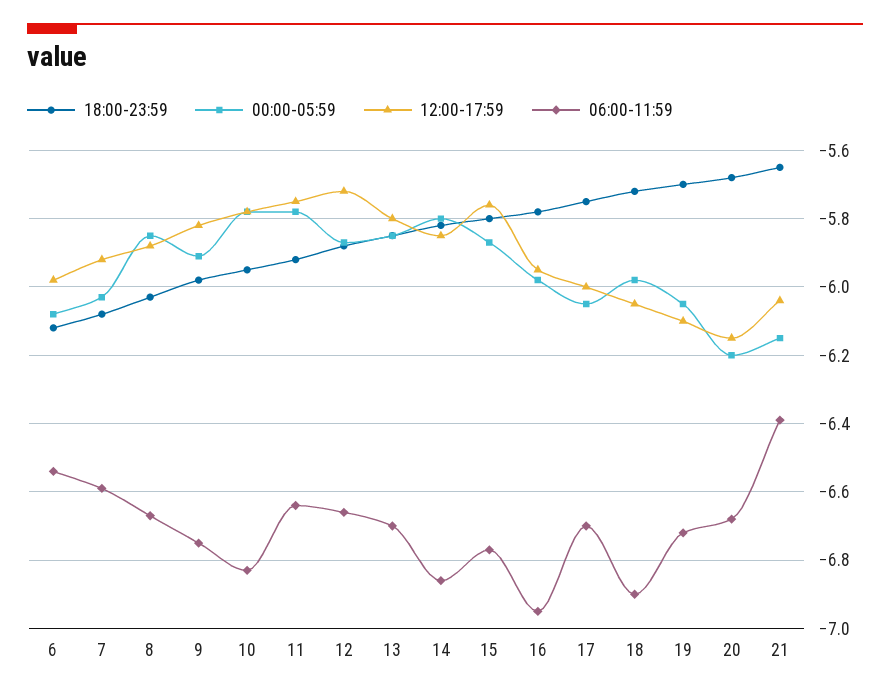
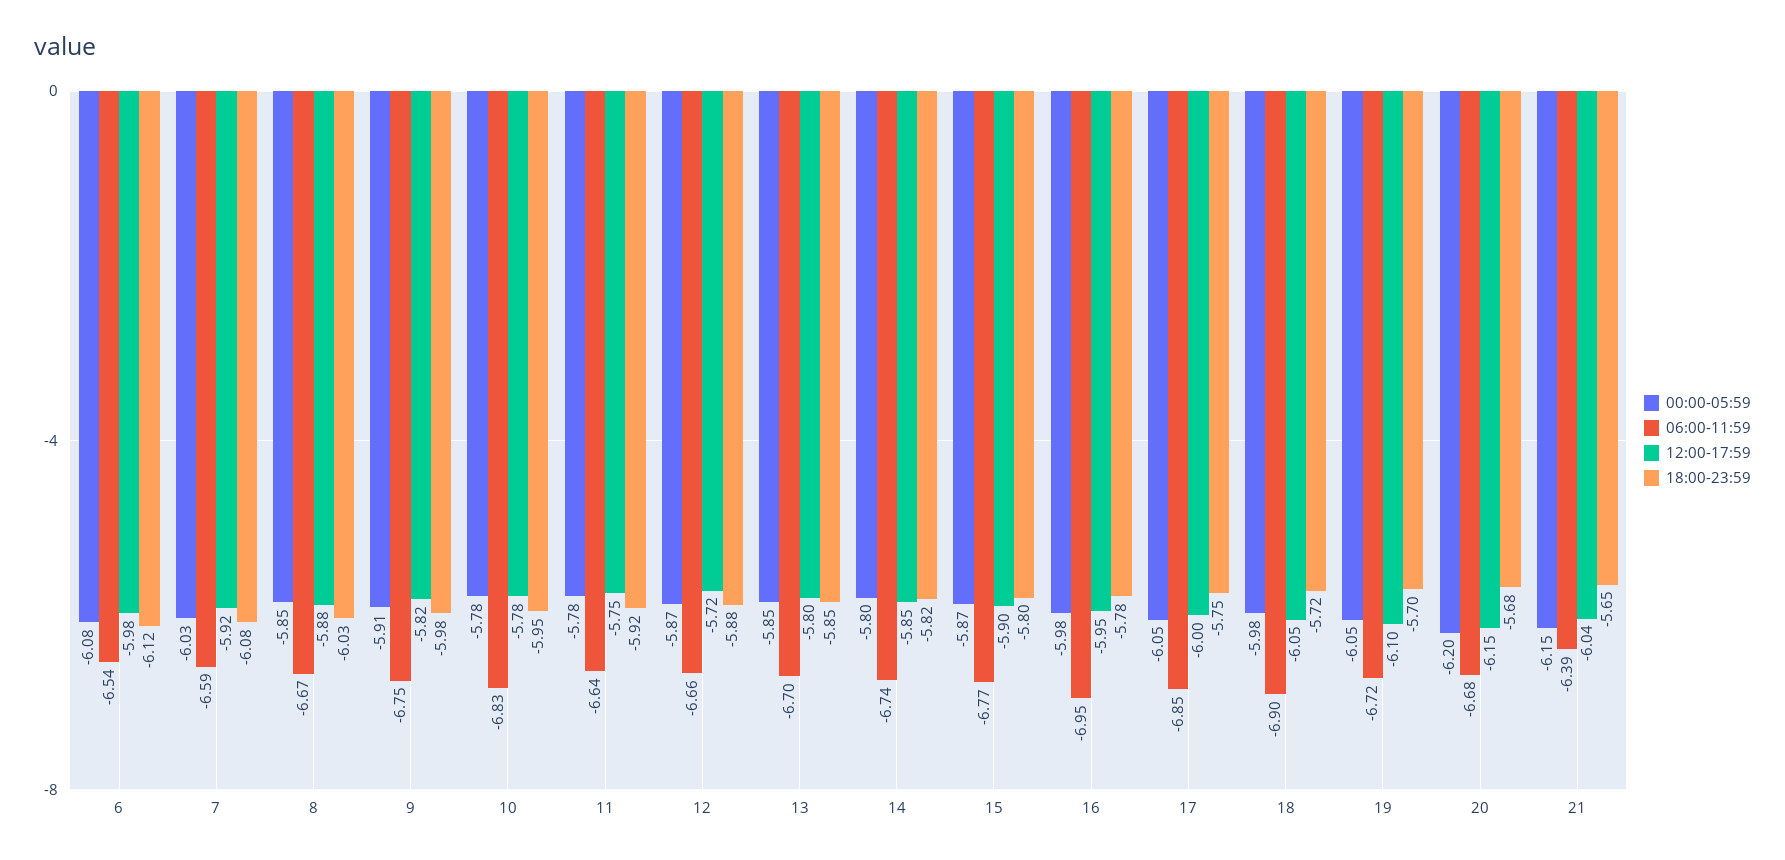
  {
    "18:00-23:59": {
      "6": -6.12,
      "7": -6.08,
      "8": -6.03,
      "9": -5.98,
      "10": -5.95,
      "11": -5.92,
      "12": -5.88,
      "13": -5.85,
      "14": -5.82,
      "15": -5.8,
      "16": -5.78,
      "17": -5.75,
      "18": -5.72,
      "19": -5.7,
      "20": -5.68,
      "21": -5.65
    },
    "00:00-05:59": {
      "6": -6.08,
      "7": -6.03,
      "8": -5.85,
      "9": -5.91,
      "10": -5.78,
      "11": -5.78,
      "12": -5.87,
      "13": -5.85,
      "14": -5.8,
      "15": -5.87,
      "16": -5.98,
      "17": -6.05,
      "18": -5.98,
      "19": -6.05,
      "20": -6.2,
      "21": -6.15
    },
    "12:00-17:59": {
      "6": -5.98,
      "7": -5.92,
      "8": -5.88,
      "9": -5.82,
      "10": -5.78,
      "11": -5.75,
      "12": -5.72,
      "13": -5.8,
      "14": -5.85,
-     "15": -5.75,
+     "15": -5.9,
      "16": -5.95,
      "17": -6,
      "18": -6.05,
      "19": -6.1,
      "20": -6.15,
      "21": -6.04
    },
    "06:00-11:59": {
      "6": -6.54,
      "7": -6.59,
      "8": -6.67,
      "9": -6.75,
      "10": -6.83,
      "11": -6.64,
      "12": -6.66,
      "13": -6.7,
-     "14": -6.85,
+     "14": -6.74,
      "15": -6.77,
      "16": -6.95,
-     "17": -6.7,
+     "17": -6.85,
      "18": -6.9,
      "19": -6.72,
      "20": -6.68,
      "21": -6.39
    }
  }

